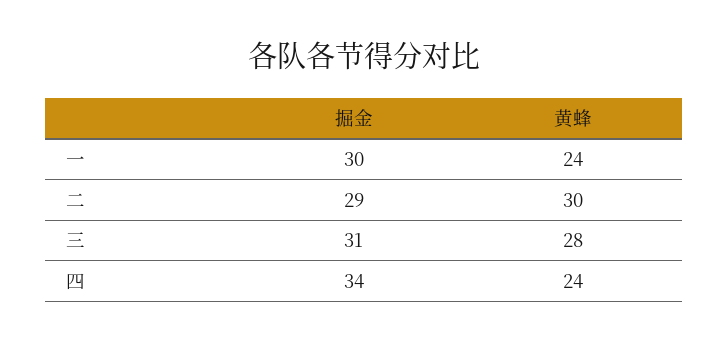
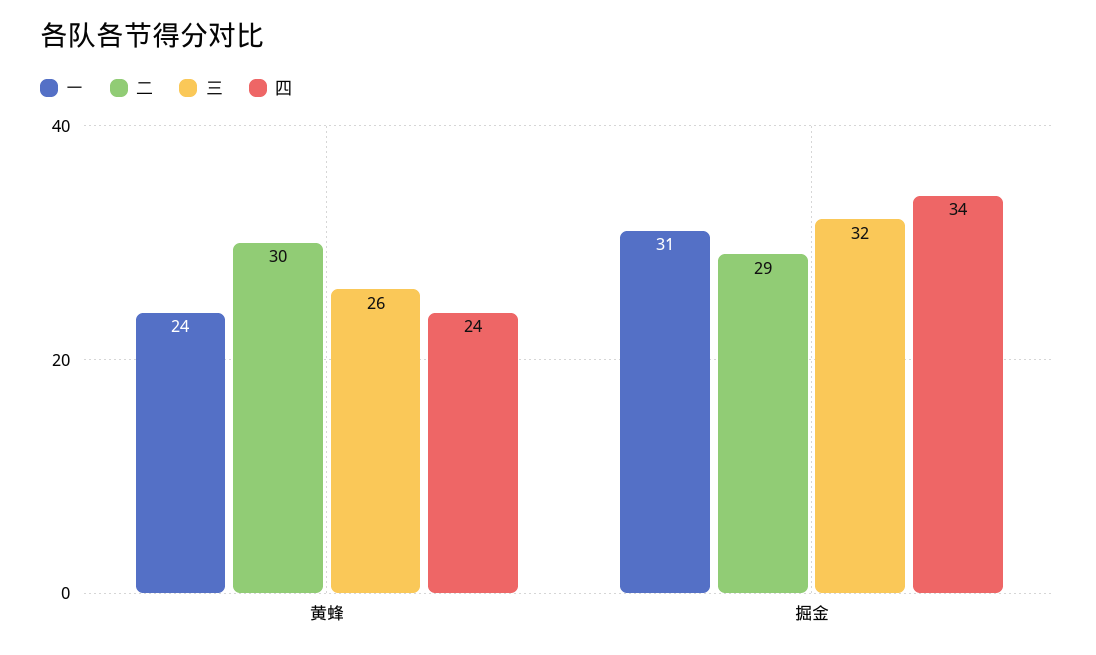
  {
    "一": {
-     "掘金": 30,
+     "掘金": 31,
      "黄蜂": 24
    },
    "二": {
      "掘金": 29,
      "黄蜂": 30
    },
    "三": {
-     "掘金": 31,
+     "掘金": 32,
-     "黄蜂": 28
+     "黄蜂": 26
    },
    "四": {
      "掘金": 34,
      "黄蜂": 24
    }
  }

